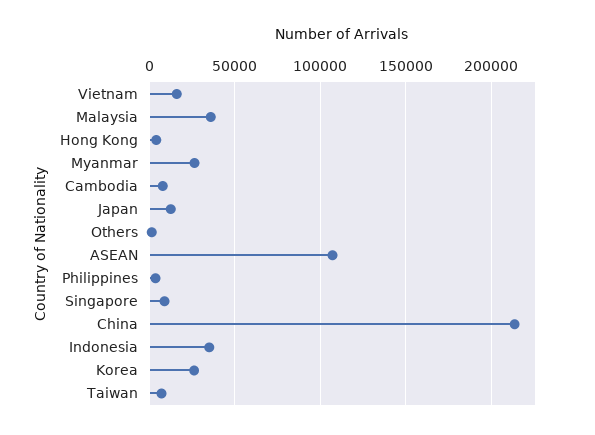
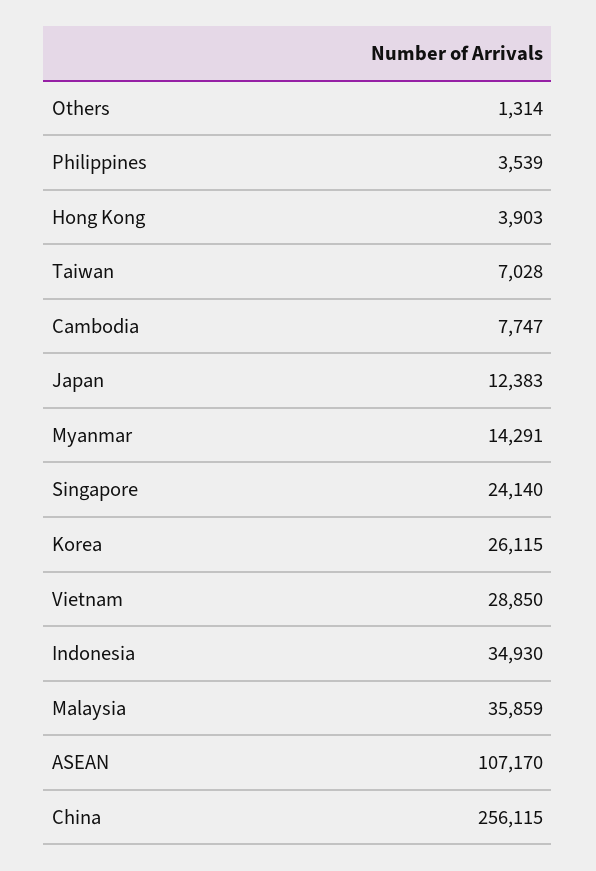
  {
-   "Vietnam": 15000,
+   "Vietnam": 28850,
    "Malaysia": 35859,
    "Hong Kong": 3903,
-   "Myanmar": 25000,
+   "Myanmar": 14291,
    "Cambodia": 7747,
    "Japan": 12383,
    "Others": 1314,
    "ASEAN": 107170,
    "Philippines": 3539,
-   "Singapore": 10000,
+   "Singapore": 24140,
-   "China": 215000,
+   "China": 256115,
    "Indonesia": 34930,
    "Korea": 26115,
    "Taiwan": 7028
  }

